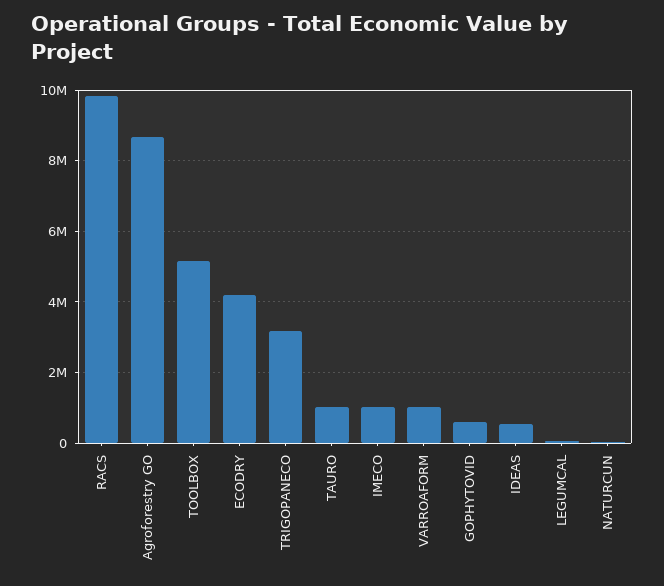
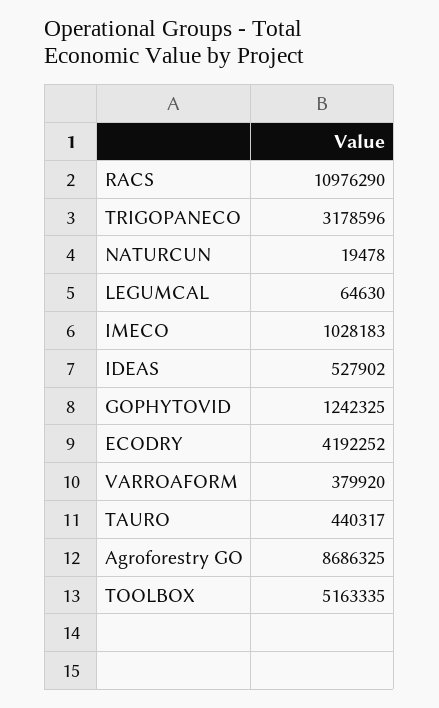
  {
-   "RACS": 9800000,
+   "RACS": 10976290,
    "Agroforestry GO": 8686325,
    "TOOLBOX": 5163335,
    "ECODRY": 4192252,
    "TRIGOPANECO": 3178596,
-   "TAURO": 1000000,
+   "TAURO": 440317,
    "IMECO": 1028183,
-   "VARROAFORM": 1000000,
+   "VARROAFORM": 379920,
-   "GOPHYTOVID": 600000,
+   "GOPHYTOVID": 1242325,
    "IDEAS": 527902,
    "LEGUMCAL": 64630,
    "NATURCUN": 19478
  }

